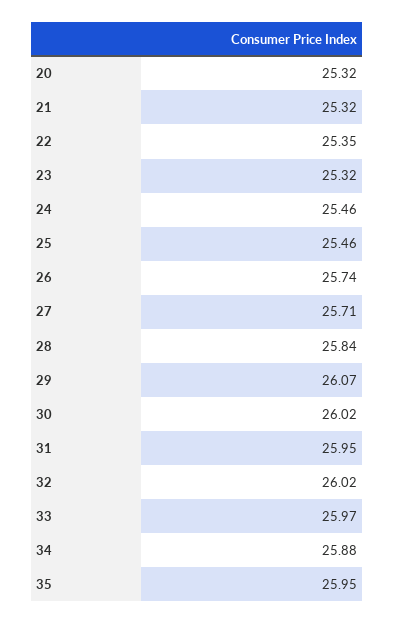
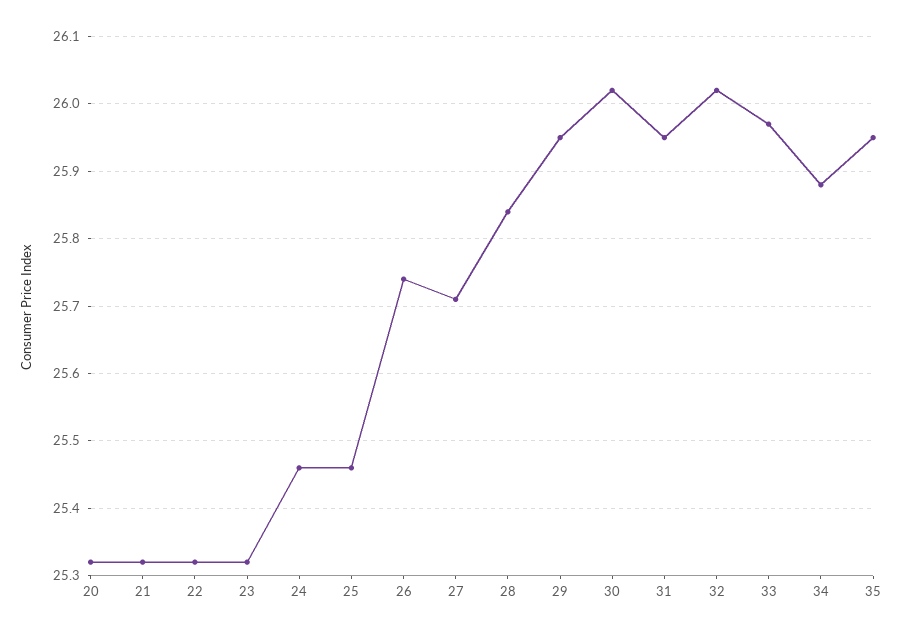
  {
    "20": 25.32,
    "21": 25.32,
-   "22": 25.35,
+   "22": 25.32,
    "23": 25.32,
    "24": 25.46,
    "25": 25.46,
    "26": 25.74,
    "27": 25.71,
    "28": 25.84,
-   "29": 26.07,
+   "29": 25.95,
    "30": 26.02,
    "31": 25.95,
    "32": 26.02,
    "33": 25.97,
    "34": 25.88,
    "35": 25.95
  }

